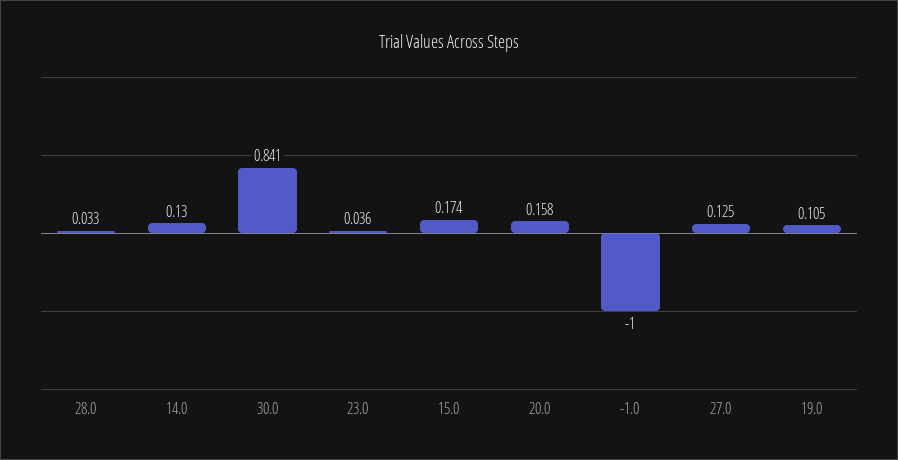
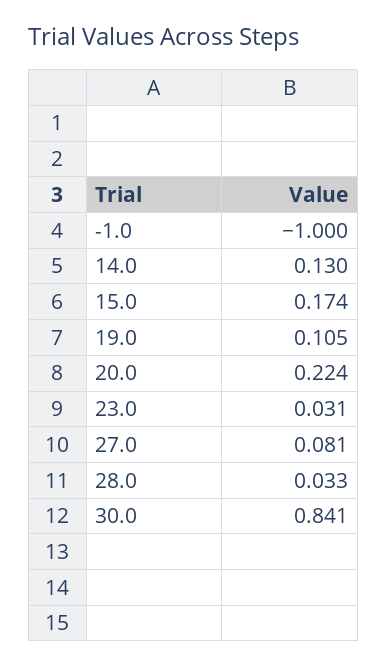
  {
    "28.0": 0.033,
    "14.0": 0.13,
    "30.0": 0.841,
-   "23.0": 0.036,
+   "23.0": 0.031,
    "15.0": 0.174,
-   "20.0": 0.158,
+   "20.0": 0.224,
    "-1.0": -1,
-   "27.0": 0.125,
+   "27.0": 0.081,
    "19.0": 0.105
  }

